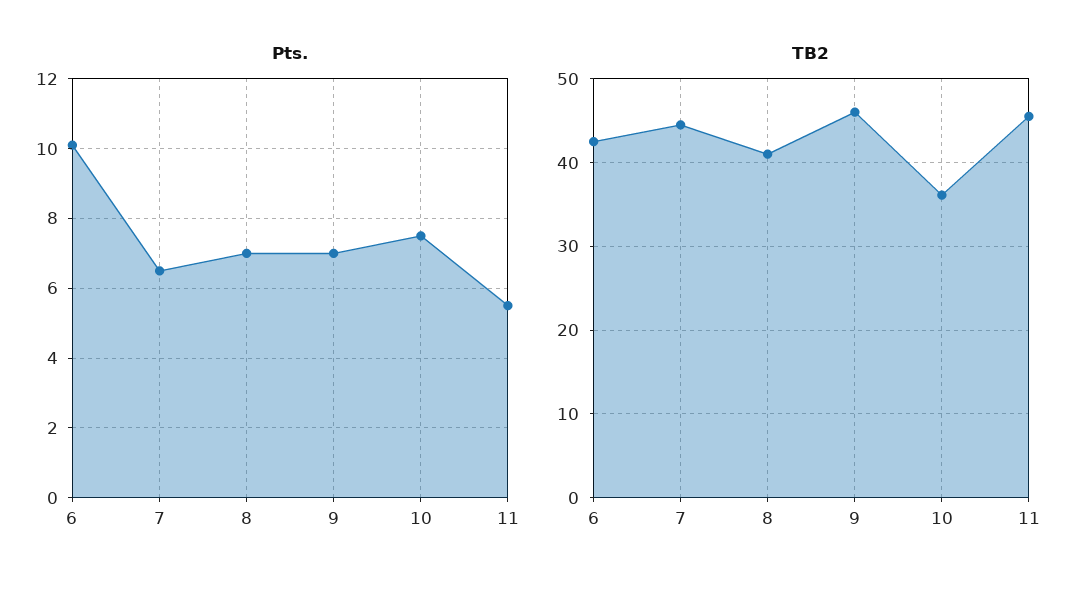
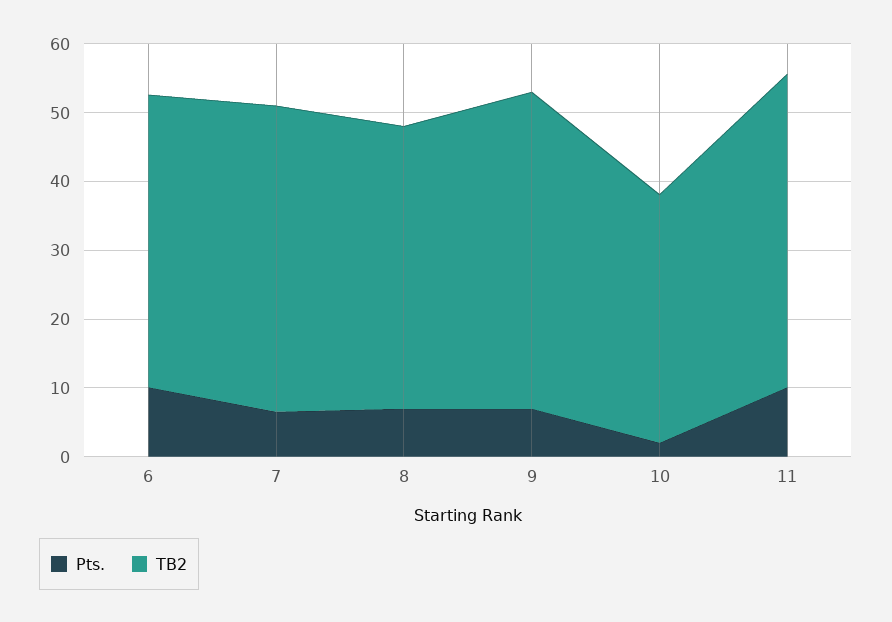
  {
    "Pts.": {
      "6": 10,
      "7": 6.5,
      "8": 7,
      "9": 7,
-     "10": 7.5,
+     "10": 2,
-     "11": 5.5
+     "11": 10
    },
    "TB2": {
      "6": 43,
      "7": 45,
      "8": 41,
      "9": 46,
      "10": 36,
      "11": 46
    }
  }

